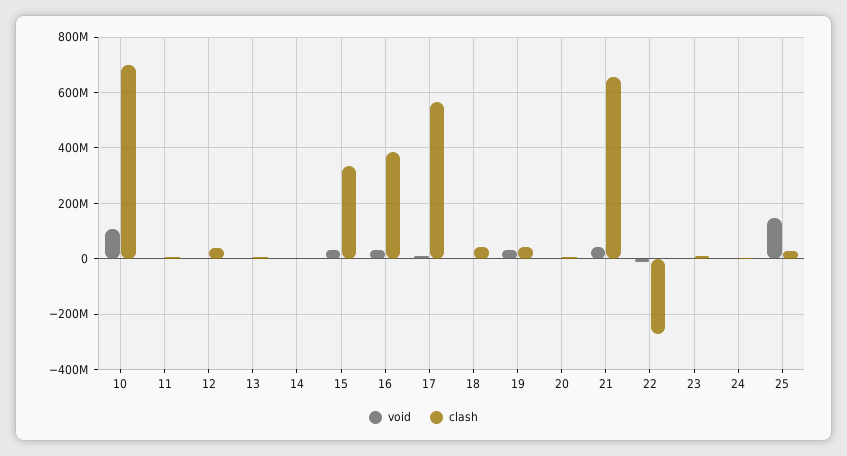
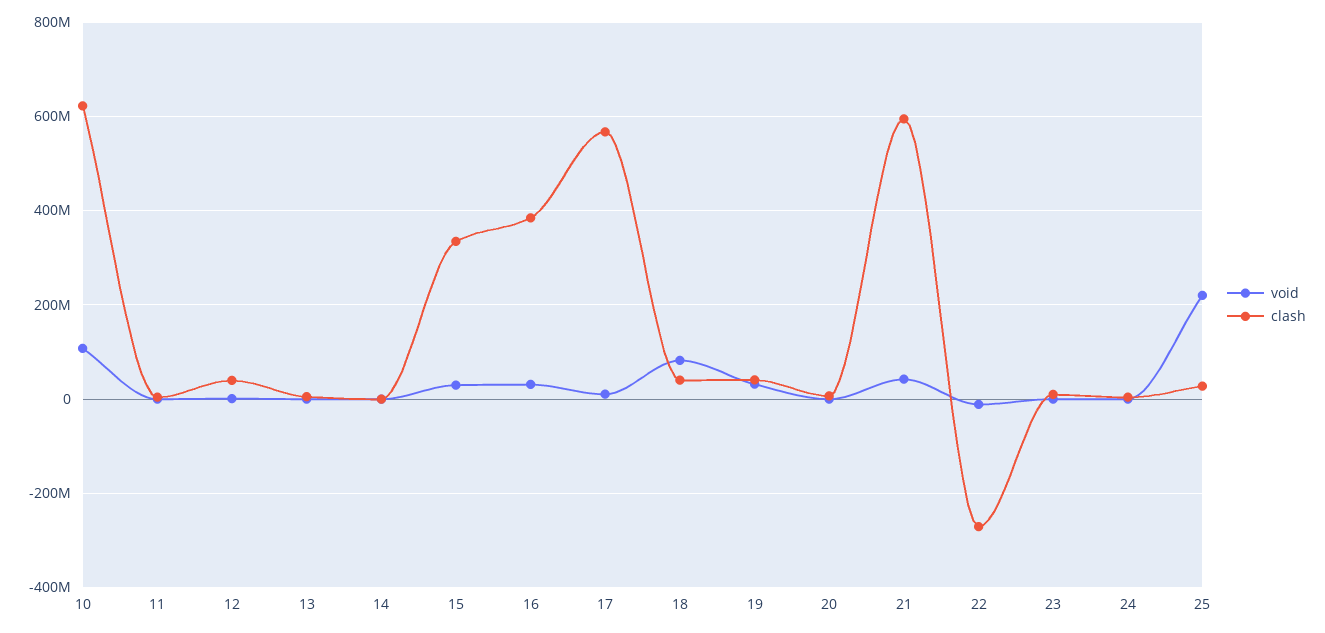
  {
    "void": {
      "10": 100000000,
      "11": 0,
      "12": 0,
      "13": 0,
      "14": 0,
      "15": 20000000,
      "16": 40000000,
      "17": 20000000,
-     "18": 0,
+     "18": 80000000,
      "19": 40000000,
      "20": 0,
      "21": 40000000,
      "22": -20000000,
      "23": 0,
      "24": 0,
-     "25": 150000000
+     "25": 220000000
    },
    "clash": {
-     "10": 700000000,
+     "10": 620000000,
      "11": 0,
      "12": 40000000,
      "13": 0,
      "14": 0,
      "15": 340000000,
      "16": 380000000,
      "17": 560000000,
      "18": 40000000,
      "19": 40000000,
      "20": 0,
-     "21": 650000000,
+     "21": 600000000,
      "22": -280000000,
      "23": 0,
      "24": 0,
      "25": 20000000
    }
  }

